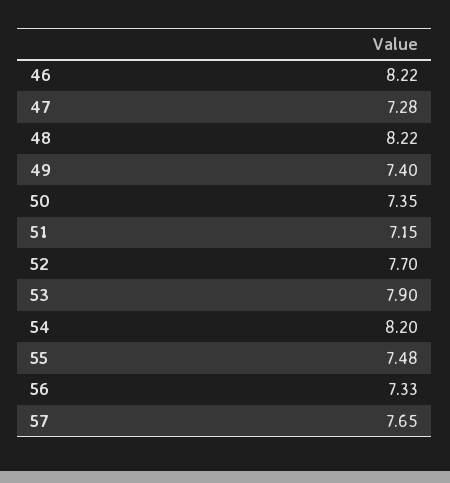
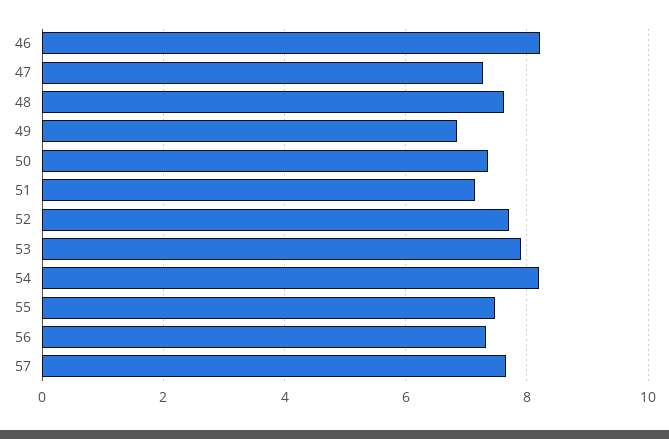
  {
    "46": 8.22,
    "47": 7.28,
-   "48": 8.22,
+   "48": 7.6,
-   "49": 7.4,
+   "49": 6.8,
    "50": 7.35,
    "51": 7.15,
    "52": 7.7,
    "53": 7.9,
    "54": 8.2,
    "55": 7.48,
    "56": 7.33,
    "57": 7.65
  }

